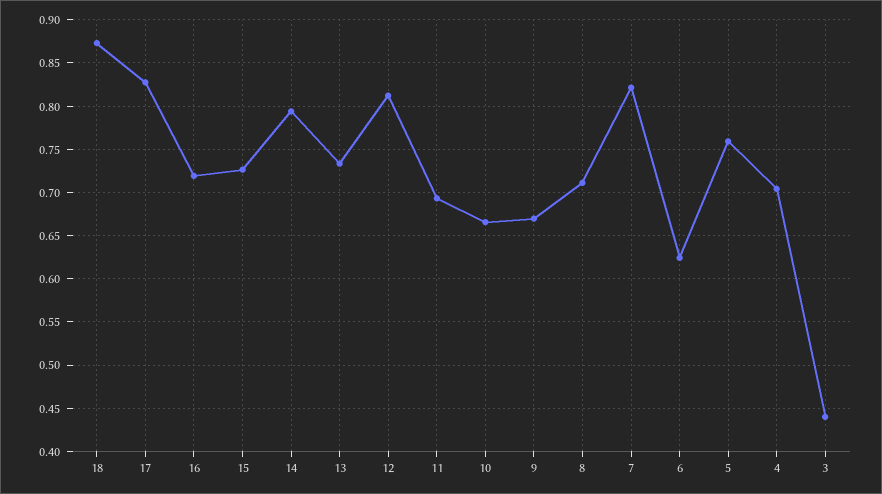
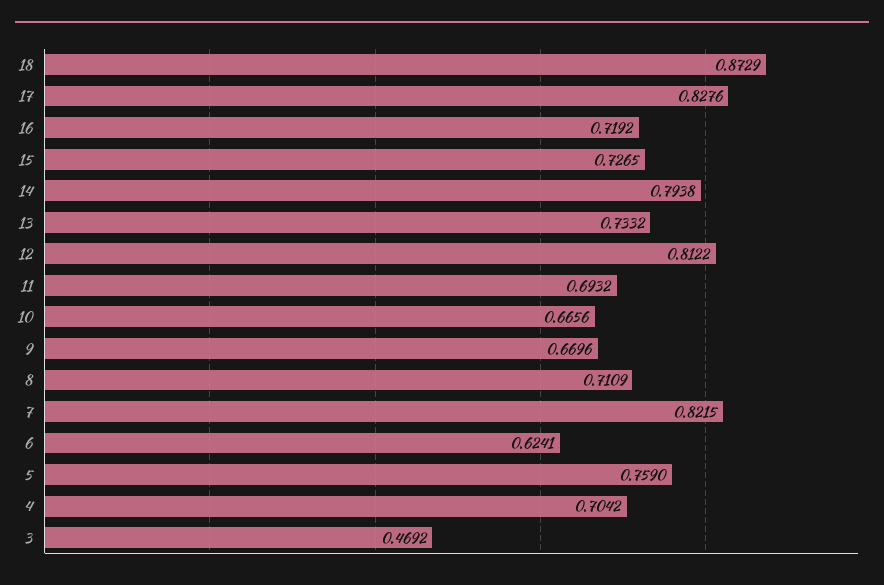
  {
    "18": 0.8729,
    "17": 0.8276,
    "16": 0.7192,
    "15": 0.7265,
    "14": 0.7938,
    "13": 0.7332,
    "12": 0.8122,
    "11": 0.6932,
    "10": 0.6656,
    "9": 0.6696,
    "8": 0.7109,
    "7": 0.8215,
    "6": 0.6241,
    "5": 0.759,
    "4": 0.7042,
-   "3": 0.44
+   "3": 0.4692
  }

